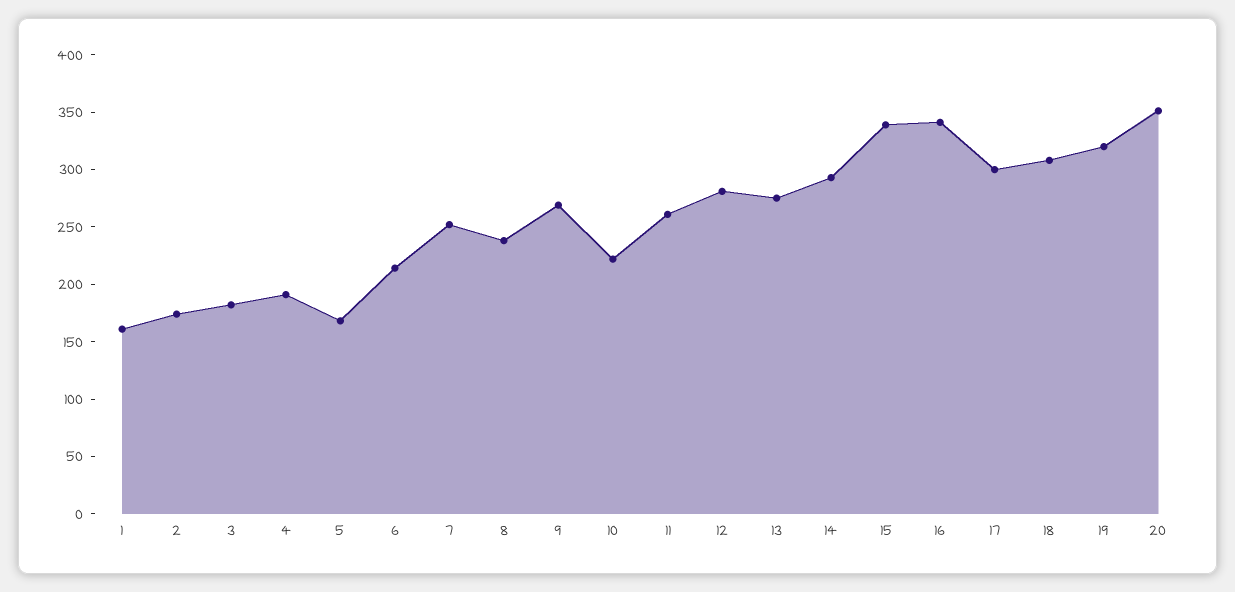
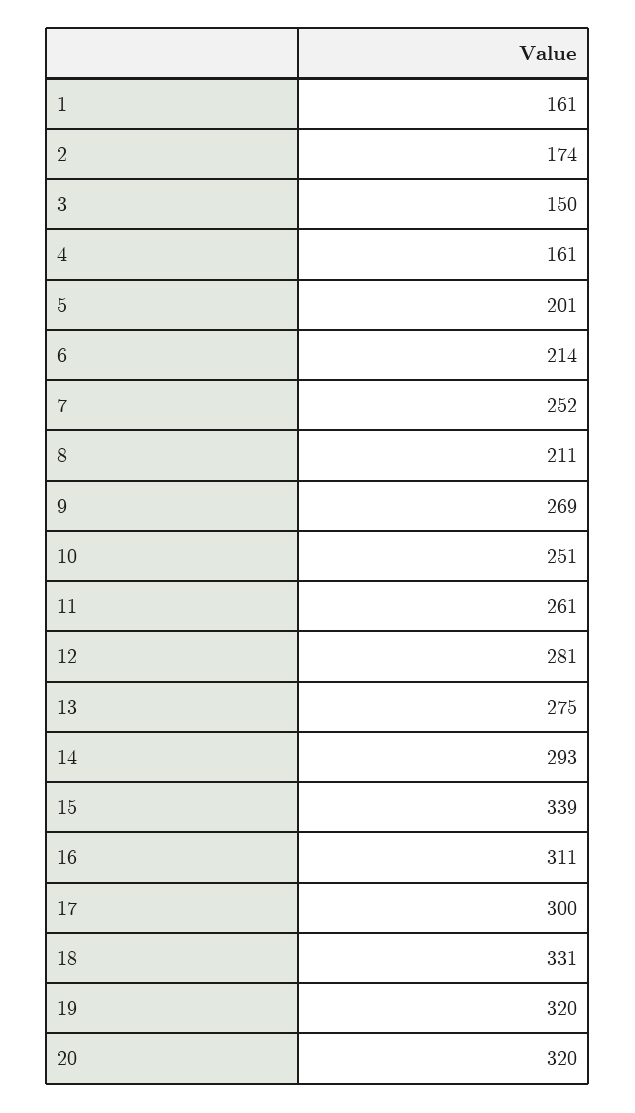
  {
    "1": 161,
    "2": 174,
-   "3": 180,
+   "3": 150,
-   "4": 190,
+   "4": 161,
-   "5": 170,
+   "5": 201,
    "6": 214,
    "7": 252,
-   "8": 240,
+   "8": 211,
    "9": 269,
-   "10": 220,
+   "10": 251,
    "11": 261,
    "12": 281,
    "13": 275,
    "14": 293,
    "15": 339,
-   "16": 340,
+   "16": 311,
    "17": 300,
-   "18": 310,
+   "18": 331,
    "19": 320,
-   "20": 350
+   "20": 320
  }

